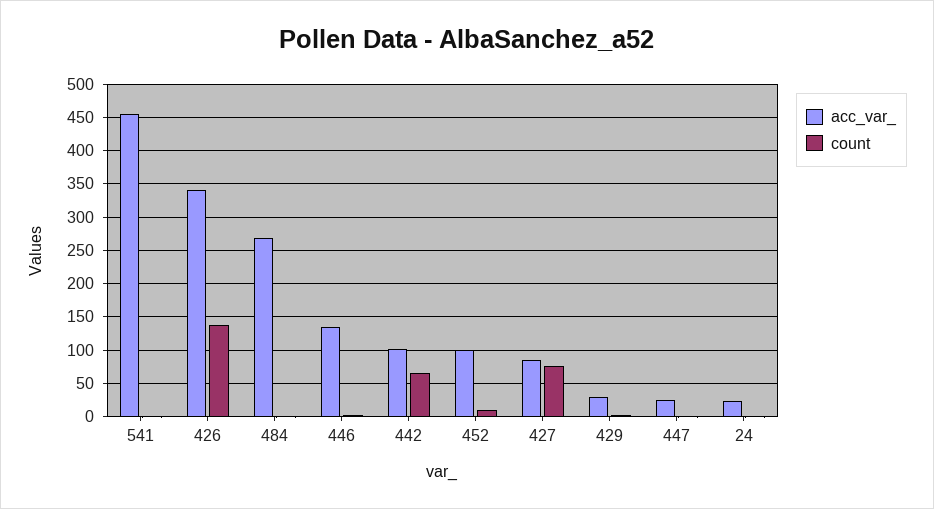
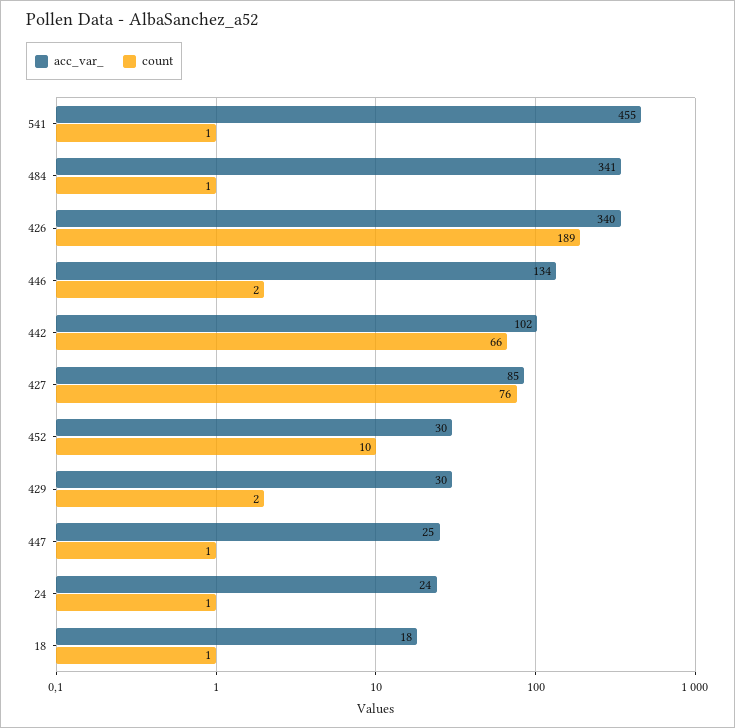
  {
    "acc_var_": {
      "541": 455,
      "426": 340,
-     "484": 270,
+     "484": 341,
      "446": 134,
      "442": 102,
-     "452": 100,
+     "452": 30,
      "427": 85,
      "429": 30,
      "447": 25,
-     "24": 24
+     "24": 24,
+     "18": 18
    },
    "count": {
      "541": 1,
-     "426": 140,
+     "426": 189,
      "484": 1,
      "446": 2,
      "442": 66,
      "452": 10,
      "427": 76,
      "429": 2,
      "447": 1,
-     "24": 1
+     "24": 1,
+     "18": 1
    }
  }

